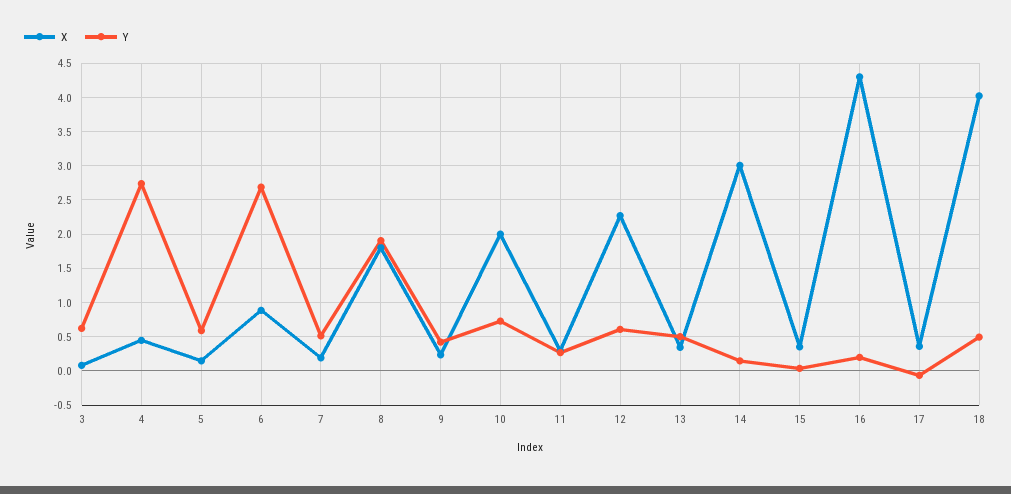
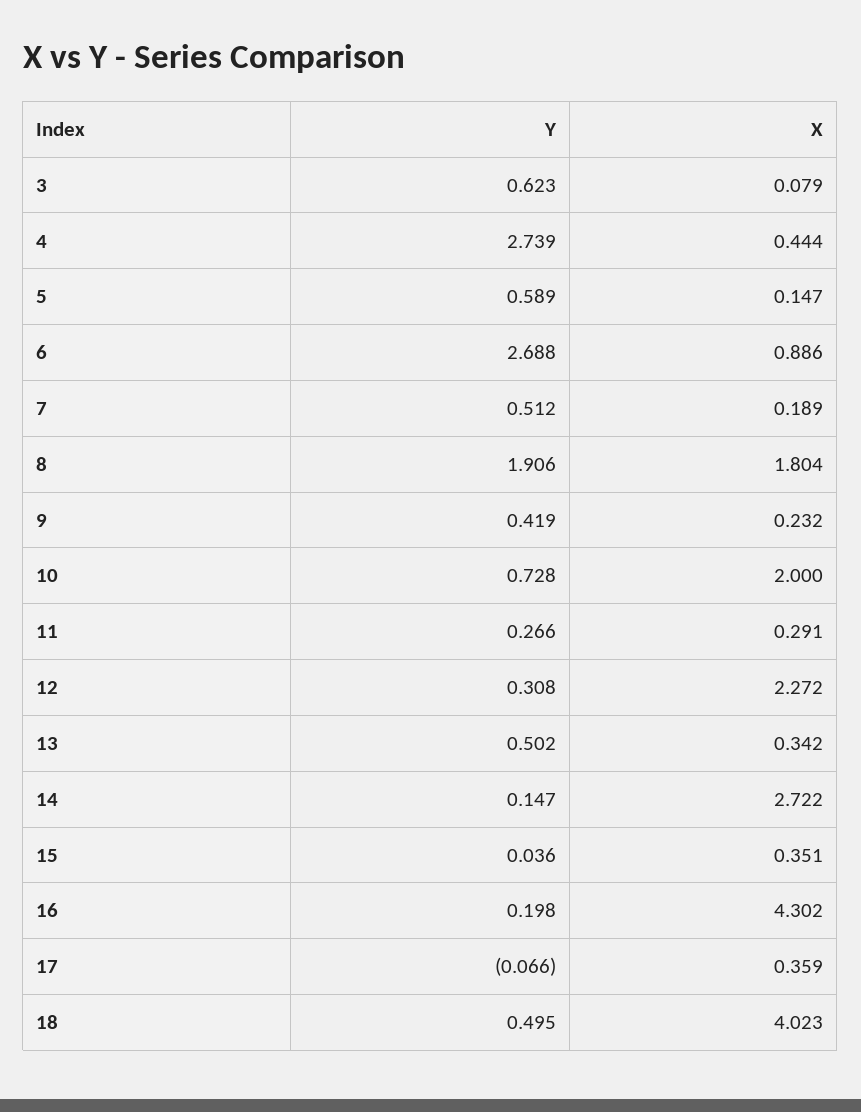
  {
    "X": {
      "3": 0.079,
      "4": 0.444,
      "5": 0.147,
      "6": 0.886,
      "7": 0.189,
      "8": 1.804,
      "9": 0.232,
      "10": 2,
      "11": 0.291,
      "12": 2.272,
      "13": 0.342,
-     "14": 3,
+     "14": 2.722,
      "15": 0.351,
      "16": 4.302,
      "17": 0.359,
      "18": 4.023
    },
    "Y": {
      "3": 0.623,
      "4": 2.739,
      "5": 0.589,
      "6": 2.688,
      "7": 0.512,
      "8": 1.906,
      "9": 0.419,
      "10": 0.728,
      "11": 0.266,
-     "12": 0.6,
+     "12": 0.308,
      "13": 0.502,
      "14": 0.147,
      "15": 0.036,
      "16": 0.198,
      "17": -0.066,
      "18": 0.495
    }
  }

